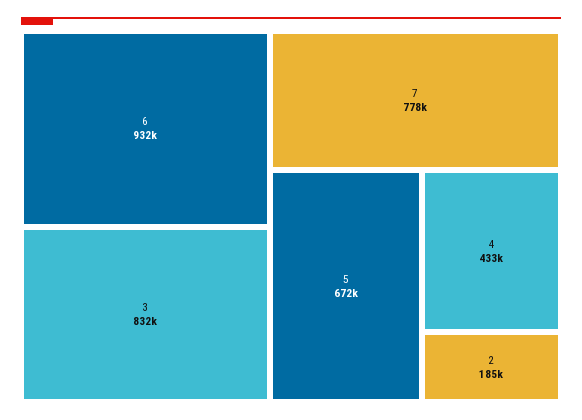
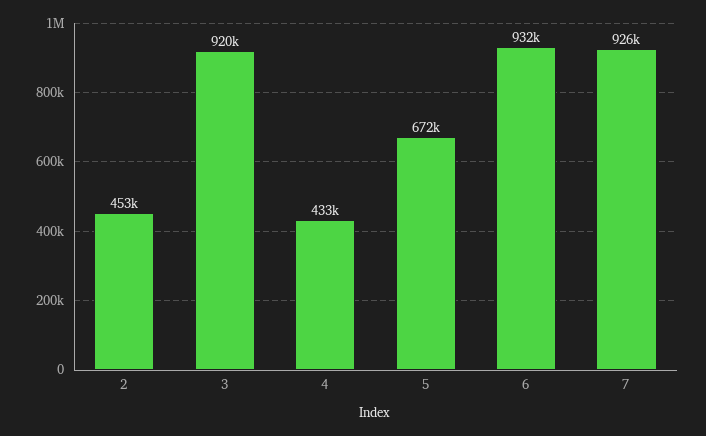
  {
    "6": 932000,
-   "3": 832000,
+   "3": 920000,
-   "7": 778000,
+   "7": 926000,
    "5": 672000,
    "4": 433000,
-   "2": 185000
+   "2": 453000
  }

